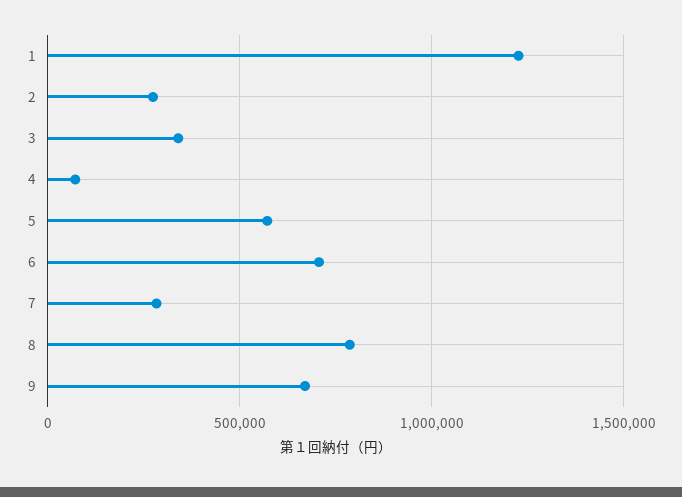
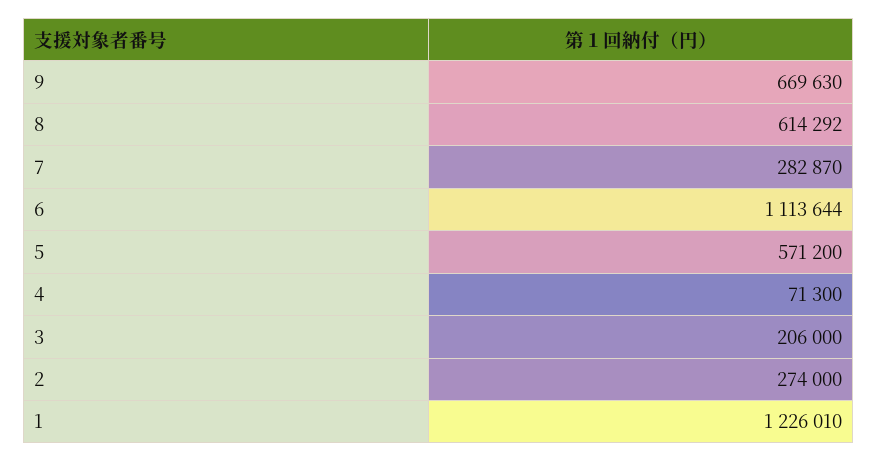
  {
    "1": 1226010,
    "2": 274000,
-   "3": 350000,
+   "3": 206000,
    "4": 71300,
    "5": 571200,
-   "6": 700000,
+   "6": 1113644,
    "7": 282870,
-   "8": 800000,
+   "8": 614292,
    "9": 669630
  }

